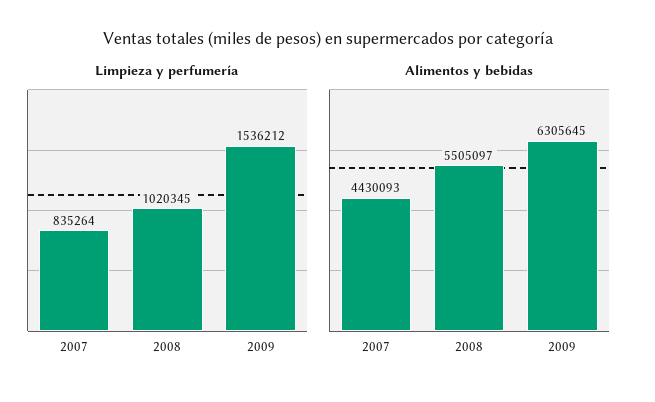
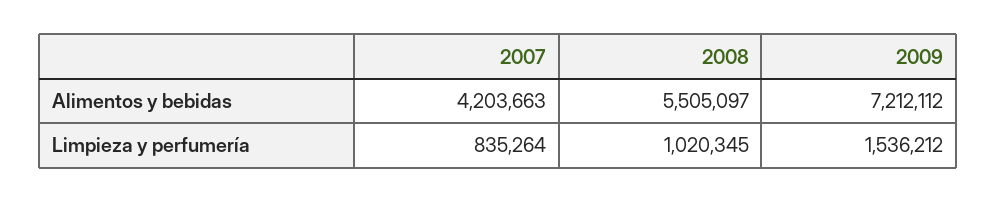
  {
    "Limpieza y perfumería": {
      "2007": 835264,
      "2008": 1020345,
      "2009": 1536212
    },
    "Alimentos y bebidas": {
-     "2007": 4430093,
+     "2007": 4203663,
      "2008": 5505097,
-     "2009": 6305645
+     "2009": 7212112
    }
  }

